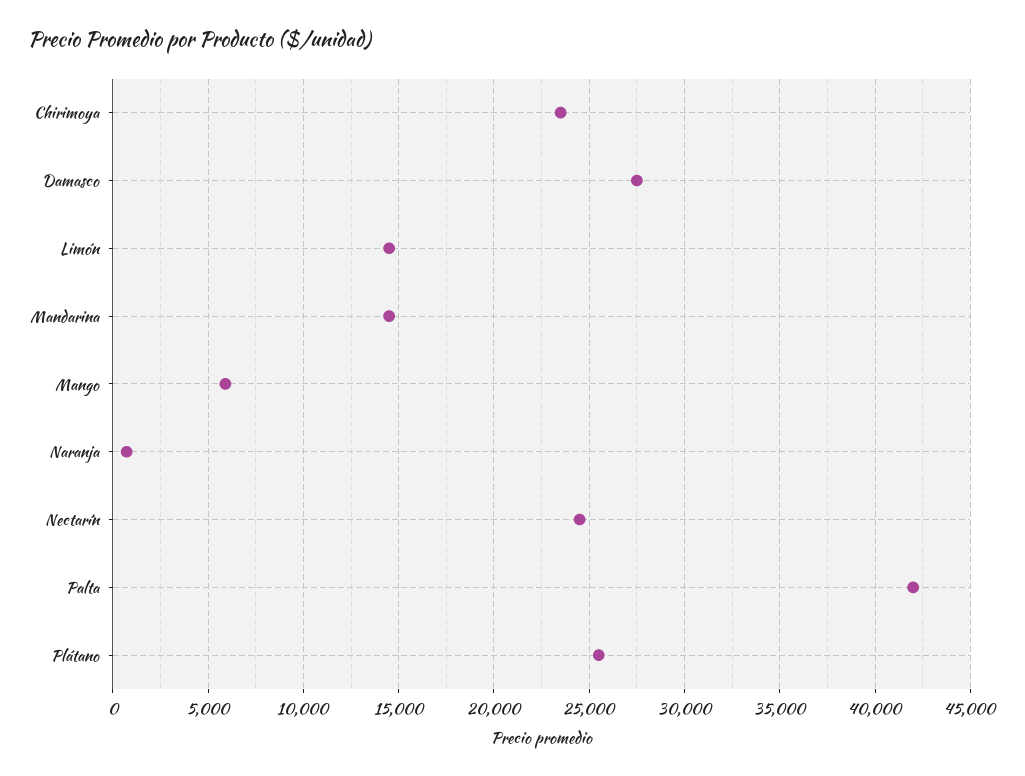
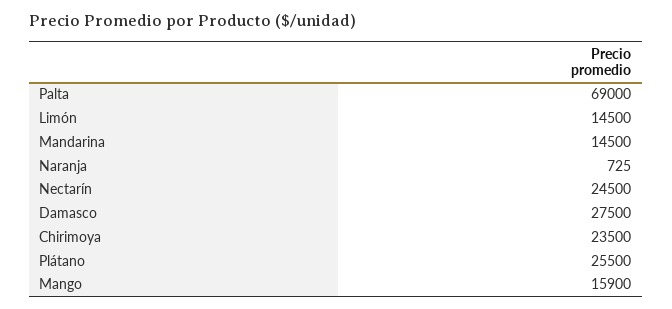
  {
    "Chirimoya": 23500,
    "Damasco": 27500,
    "Limón": 14500,
    "Mandarina": 14500,
-   "Mango": 6000,
+   "Mango": 15900,
    "Naranja": 725,
    "Nectarín": 24500,
-   "Palta": 42000,
+   "Palta": 69000,
    "Plátano": 25500
  }

